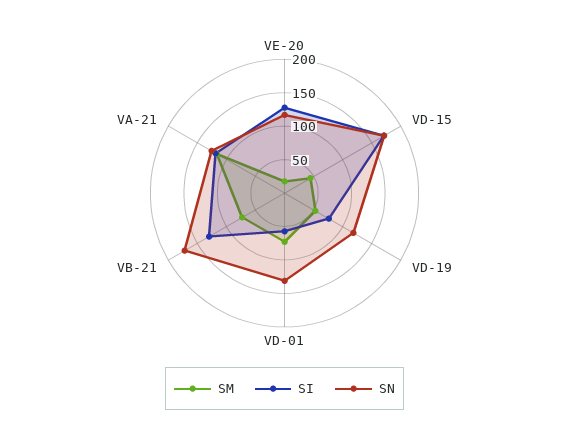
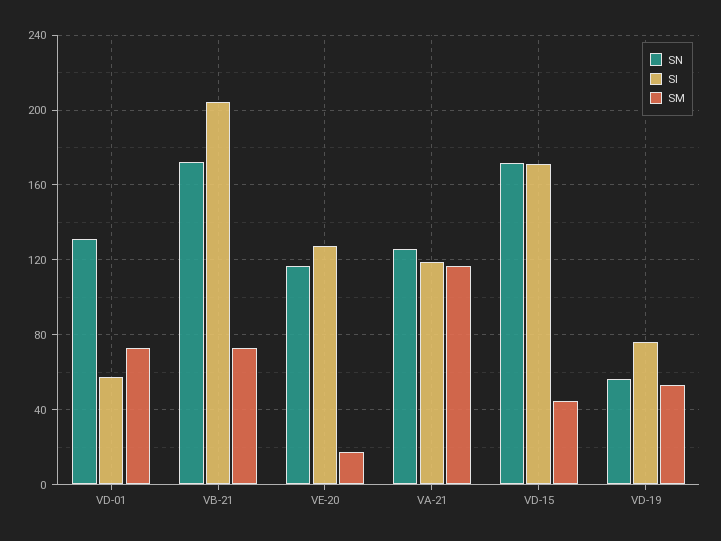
  {
    "SM": {
      "VE-20": 20,
      "VD-15": 45,
      "VD-19": 55,
      "VD-01": 75,
      "VB-21": 75,
      "VA-21": 115
    },
    "SI": {
      "VE-20": 125,
      "VD-15": 170,
      "VD-19": 75,
      "VD-01": 55,
-     "VB-21": 125,
+     "VB-21": 205,
      "VA-21": 120
    },
    "SN": {
      "VE-20": 115,
      "VD-15": 170,
-     "VD-19": 125,
+     "VD-19": 55,
      "VD-01": 130,
      "VB-21": 170,
      "VA-21": 125
    }
  }

